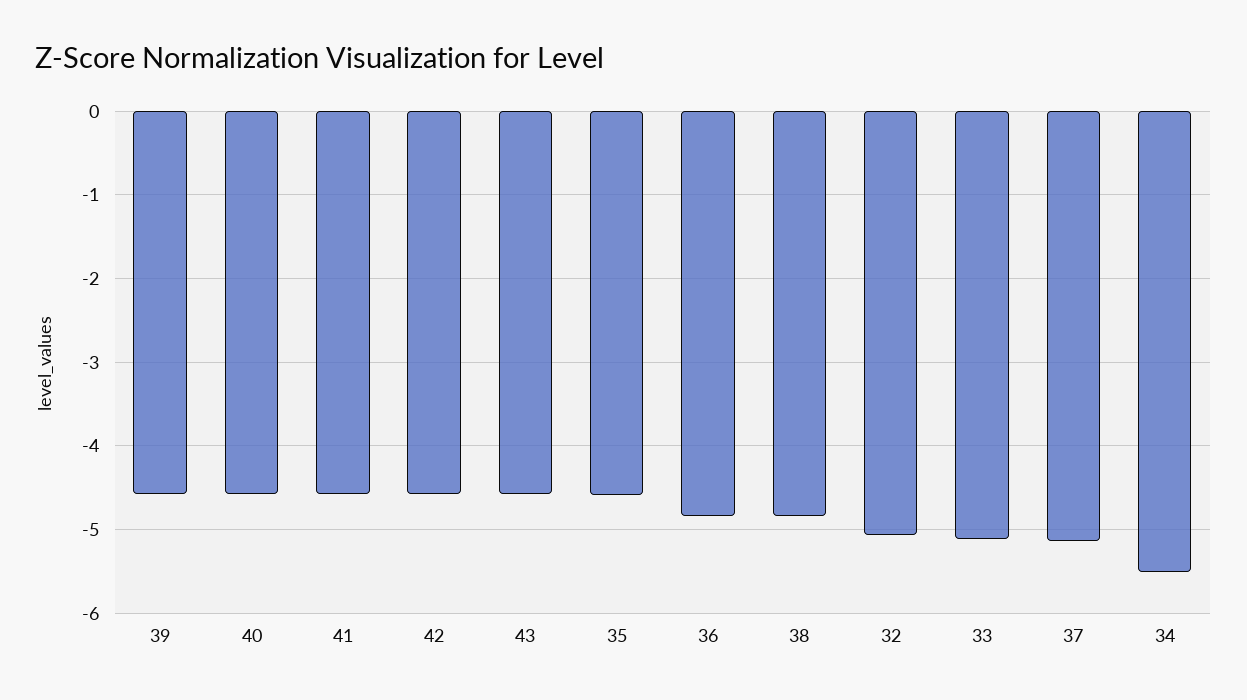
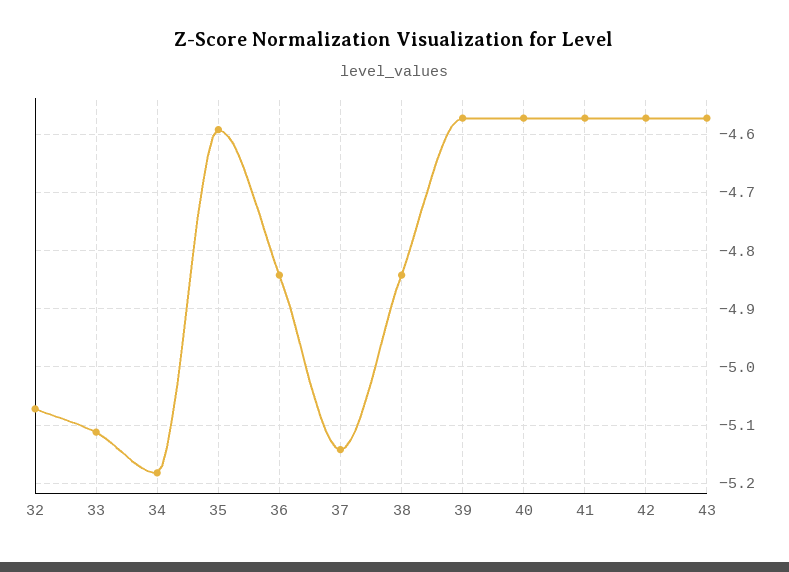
  {
    "39": -4.58,
    "40": -4.58,
    "41": -4.58,
    "42": -4.58,
    "43": -4.58,
    "35": -4.6,
    "36": -4.84,
    "38": -4.84,
    "32": -5.08,
    "33": -5.12,
    "37": -5.14,
-   "34": -5.5
+   "34": -5.18
  }

